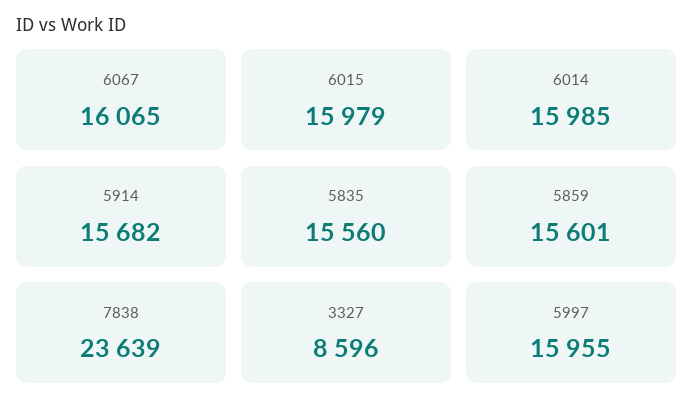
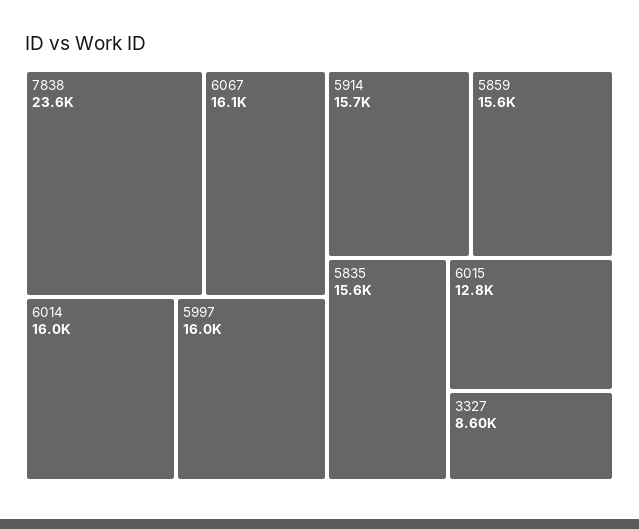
  {
    "6067": 16065,
-   "6015": 15979,
+   "6015": 12800,
    "6014": 15985,
    "5914": 15682,
    "5835": 15560,
    "5859": 15601,
    "7838": 23639,
    "3327": 8596,
    "5997": 15955
  }

